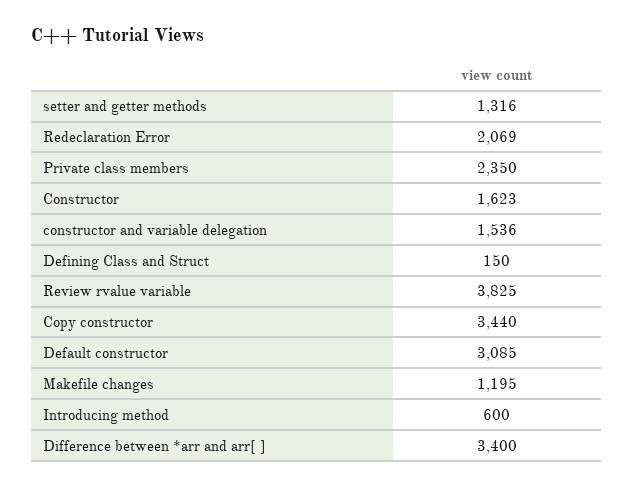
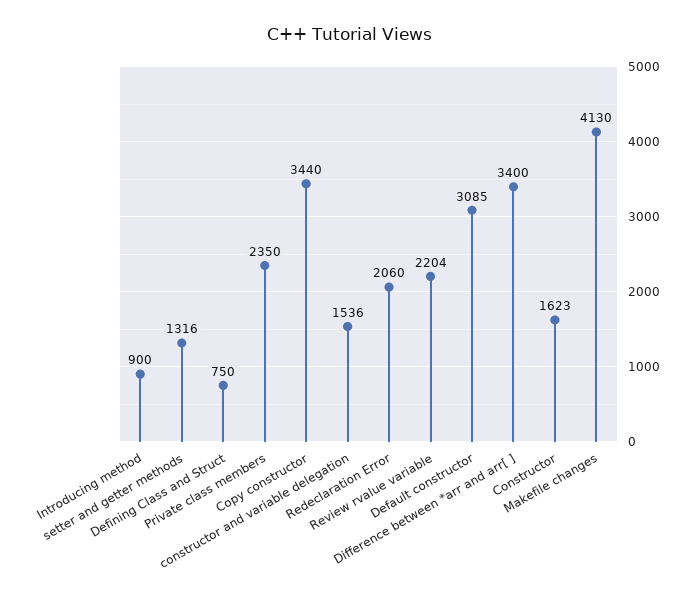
  {
    "setter and getter methods": 1316,
-   "Redeclaration Error": 2069,
+   "Redeclaration Error": 2060,
    "Private class members": 2350,
    "Constructor": 1623,
    "constructor and variable delegation": 1536,
-   "Defining Class and Struct": 150,
+   "Defining Class and Struct": 750,
-   "Review rvalue variable": 3825,
+   "Review rvalue variable": 2204,
    "Copy constructor": 3440,
    "Default constructor": 3085,
-   "Makefile changes": 1195,
+   "Makefile changes": 4130,
-   "Introducing method": 600,
+   "Introducing method": 900,
    "Difference between *arr and arr[ ]": 3400
  }

